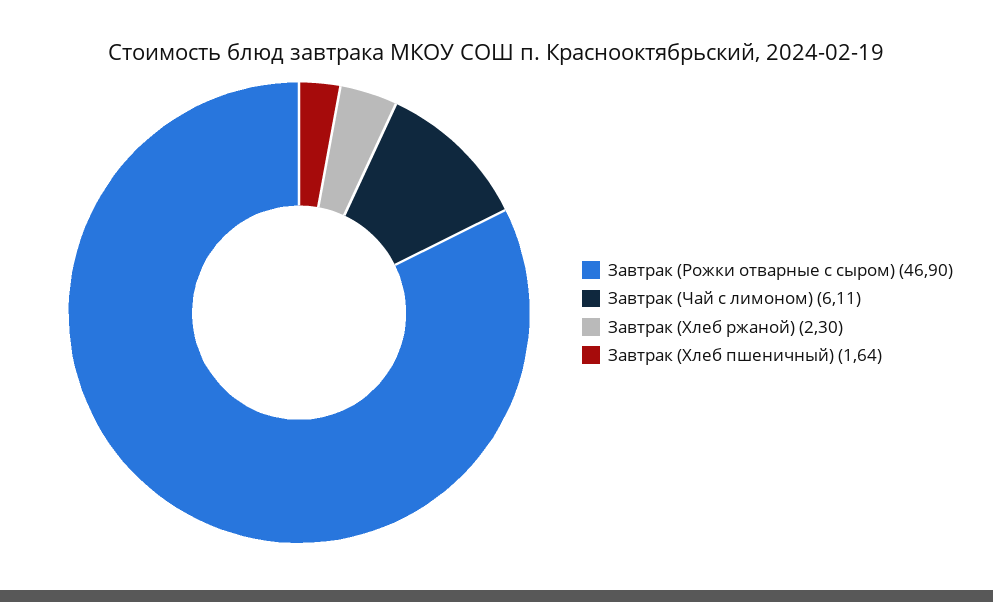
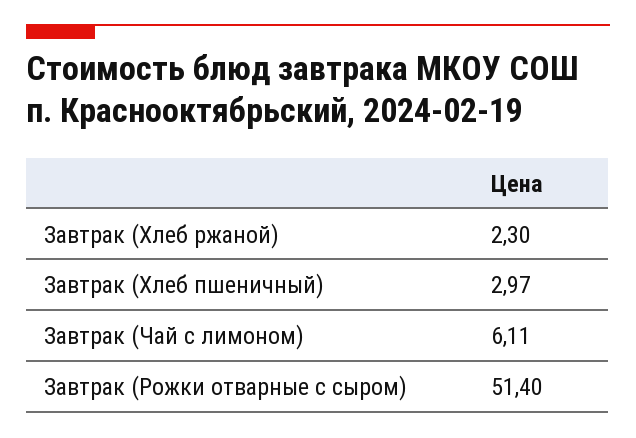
  {
-   "Завтрак (Рожки отварные с сыром)": 46.9,
+   "Завтрак (Рожки отварные с сыром)": 51.4,
    "Завтрак (Чай с лимоном)": 6.11,
    "Завтрак (Хлеб ржаной)": 2.3,
-   "Завтрак (Хлеб пшеничный)": 1.64
+   "Завтрак (Хлеб пшеничный)": 2.97
  }

